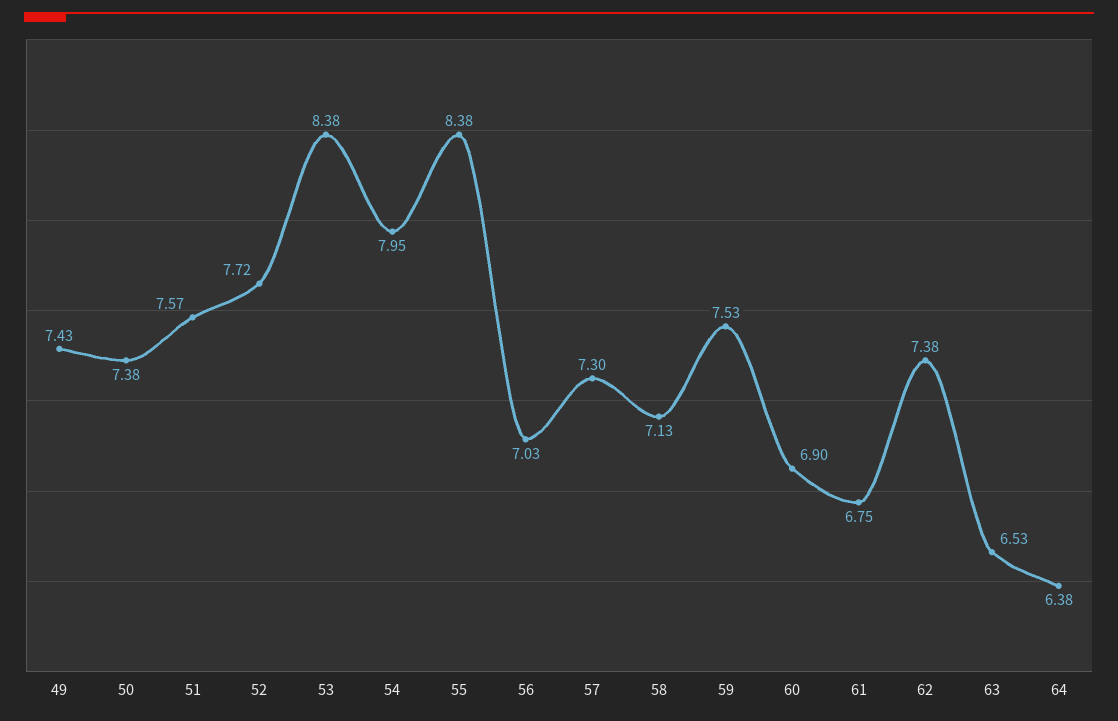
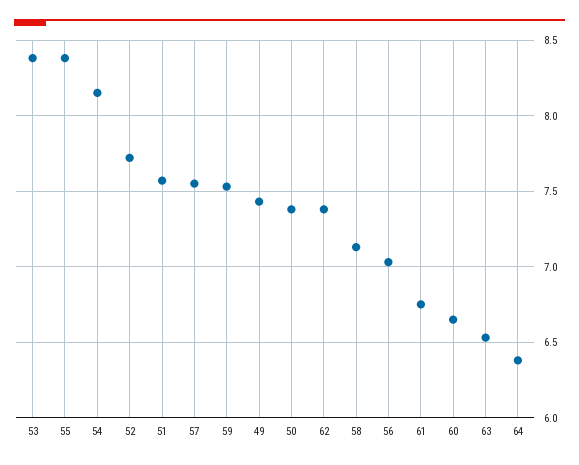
  {
    "49": 7.43,
    "50": 7.38,
    "51": 7.57,
    "52": 7.72,
    "53": 8.38,
-   "54": 7.95,
+   "54": 8.15,
    "55": 8.38,
    "56": 7.03,
-   "57": 7.3,
+   "57": 7.55,
    "58": 7.13,
    "59": 7.53,
-   "60": 6.9,
+   "60": 6.65,
    "61": 6.75,
    "62": 7.38,
    "63": 6.53,
    "64": 6.38
  }

